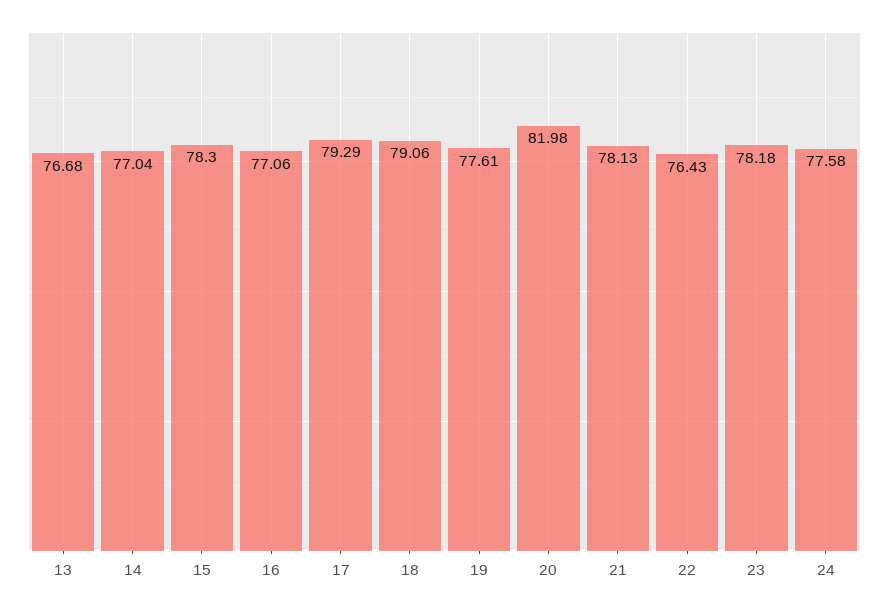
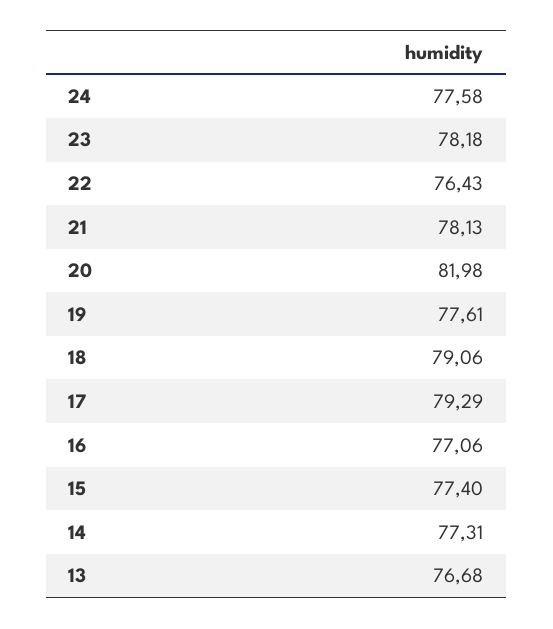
  {
    "13": 76.68,
-   "14": 77.04,
+   "14": 77.31,
-   "15": 78.3,
+   "15": 77.4,
    "16": 77.06,
    "17": 79.29,
    "18": 79.06,
    "19": 77.61,
    "20": 81.98,
    "21": 78.13,
    "22": 76.43,
    "23": 78.18,
    "24": 77.58
  }

